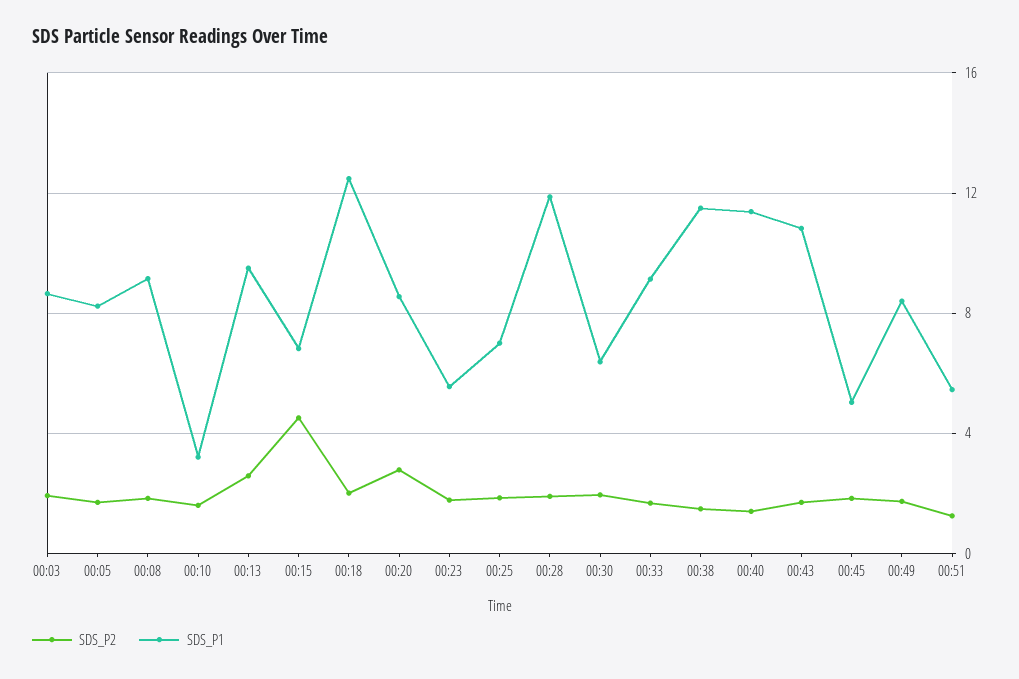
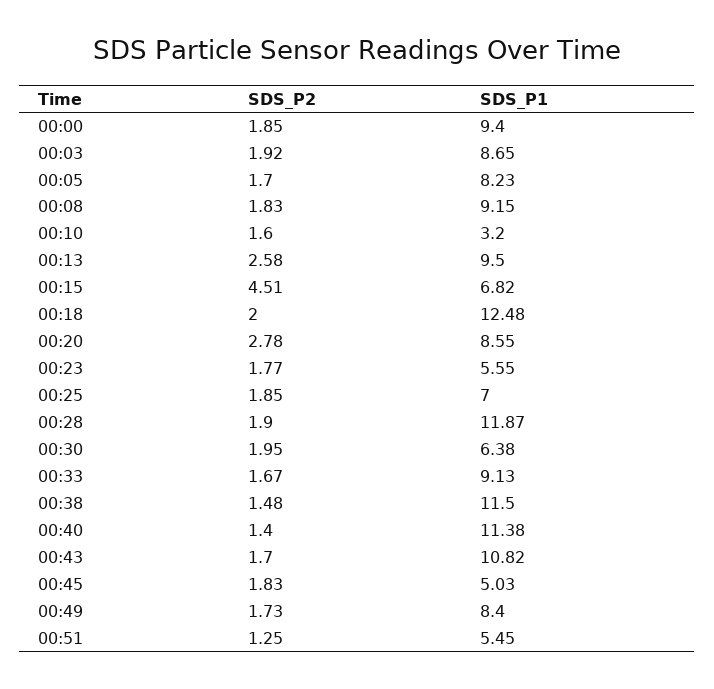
  {
    "SDS_P2": {
      "00:03": 1.92,
      "00:05": 1.7,
      "00:08": 1.83,
      "00:10": 1.6,
      "00:13": 2.58,
      "00:15": 4.51,
      "00:18": 2,
      "00:20": 2.78,
      "00:23": 1.77,
      "00:25": 1.85,
      "00:28": 1.9,
      "00:30": 1.95,
      "00:33": 1.67,
      "00:38": 1.48,
      "00:40": 1.4,
      "00:43": 1.7,
      "00:45": 1.83,
      "00:49": 1.73,
-     "00:51": 1.25
+     "00:51": 1.25,
+     "00:00": 1.85
    },
    "SDS_P1": {
      "00:03": 8.65,
      "00:05": 8.23,
      "00:08": 9.15,
      "00:10": 3.2,
      "00:13": 9.5,
      "00:15": 6.82,
      "00:18": 12.48,
      "00:20": 8.55,
      "00:23": 5.55,
      "00:25": 7,
      "00:28": 11.87,
      "00:30": 6.38,
      "00:33": 9.13,
      "00:38": 11.5,
      "00:40": 11.38,
      "00:43": 10.82,
      "00:45": 5.03,
      "00:49": 8.4,
-     "00:51": 5.45
+     "00:51": 5.45,
+     "00:00": 9.4
    }
  }

